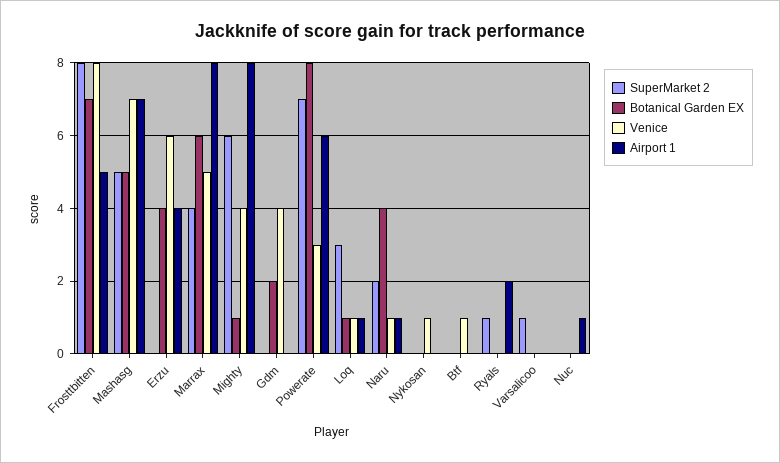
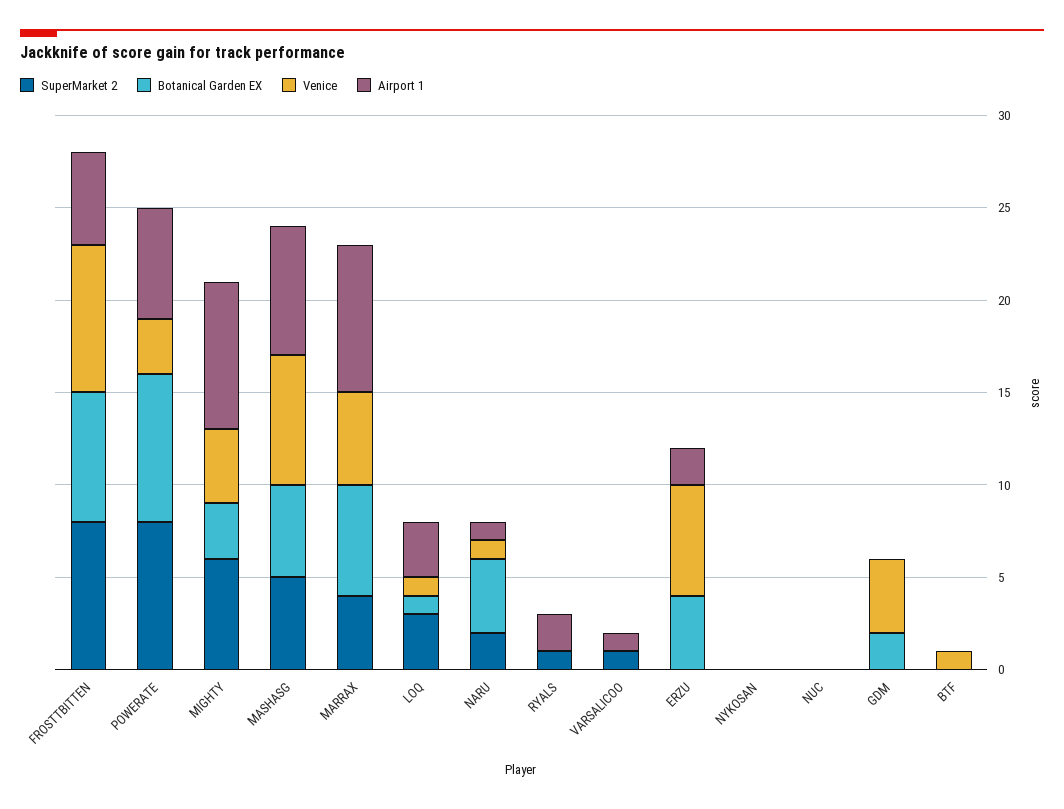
  {
    "SuperMarket 2": {
      "Frosttbitten": 8,
      "Mashasg": 5,
      "Erzu": 0,
      "Marrax": 4,
      "Mighty": 6,
      "Gdm": 0,
-     "Powerate": 7,
+     "Powerate": 8,
      "Loq": 3,
      "Naru": 2,
      "Nykosan": 0,
      "Btf": 0,
      "Ryals": 1,
      "Varsalicoo": 1,
      "Nuc": 0
    },
    "Botanical Garden EX": {
      "Frosttbitten": 7,
      "Mashasg": 5,
      "Erzu": 4,
      "Marrax": 6,
-     "Mighty": 1,
+     "Mighty": 3,
      "Gdm": 2,
      "Powerate": 8,
      "Loq": 1,
      "Naru": 4,
      "Nykosan": 0,
      "Btf": 0,
      "Ryals": 0,
      "Varsalicoo": 0,
      "Nuc": 0
    },
    "Venice": {
      "Frosttbitten": 8,
      "Mashasg": 7,
      "Erzu": 6,
      "Marrax": 5,
      "Mighty": 4,
      "Gdm": 4,
      "Powerate": 3,
      "Loq": 1,
      "Naru": 1,
-     "Nykosan": 1,
+     "Nykosan": 0,
      "Btf": 1,
      "Ryals": 0,
      "Varsalicoo": 0,
      "Nuc": 0
    },
    "Airport 1": {
      "Frosttbitten": 5,
      "Mashasg": 7,
-     "Erzu": 4,
+     "Erzu": 2,
      "Marrax": 8,
      "Mighty": 8,
      "Gdm": 0,
      "Powerate": 6,
-     "Loq": 1,
+     "Loq": 3,
      "Naru": 1,
      "Nykosan": 0,
      "Btf": 0,
      "Ryals": 2,
-     "Varsalicoo": 0,
+     "Varsalicoo": 1,
-     "Nuc": 1
+     "Nuc": 0
    }
  }

